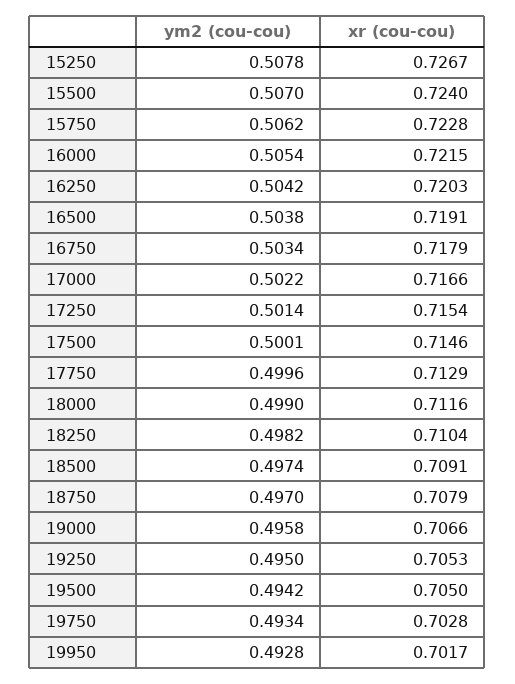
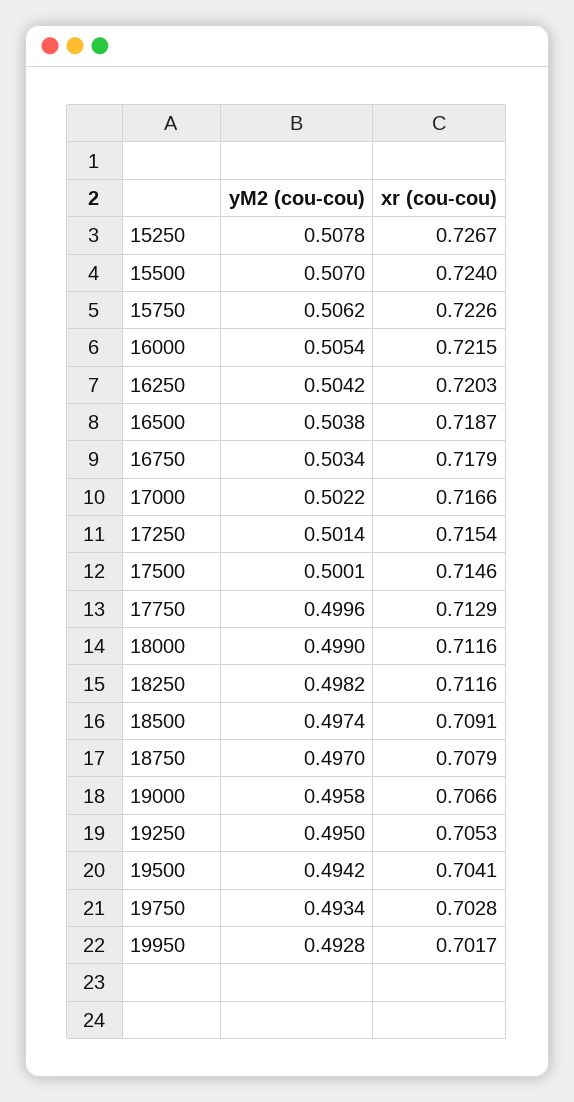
  {
    "ym2 (cou-cou)": {
      "15250": 0.5078,
      "15500": 0.507,
      "15750": 0.5062,
      "16000": 0.5054,
      "16250": 0.5042,
      "16500": 0.5038,
      "16750": 0.5034,
      "17000": 0.5022,
      "17250": 0.5014,
      "17500": 0.5001,
      "17750": 0.4996,
      "18000": 0.499,
      "18250": 0.4982,
      "18500": 0.4974,
      "18750": 0.497,
      "19000": 0.4958,
      "19250": 0.495,
      "19500": 0.4942,
      "19750": 0.4934,
      "19950": 0.4928
    },
    "xr (cou-cou)": {
      "15250": 0.7267,
      "15500": 0.724,
-     "15750": 0.7228,
+     "15750": 0.7226,
      "16000": 0.7215,
      "16250": 0.7203,
-     "16500": 0.7191,
+     "16500": 0.7187,
      "16750": 0.7179,
      "17000": 0.7166,
      "17250": 0.7154,
      "17500": 0.7146,
      "17750": 0.7129,
      "18000": 0.7116,
-     "18250": 0.7104,
+     "18250": 0.7116,
      "18500": 0.7091,
      "18750": 0.7079,
      "19000": 0.7066,
      "19250": 0.7053,
-     "19500": 0.705,
+     "19500": 0.7041,
      "19750": 0.7028,
      "19950": 0.7017
    }
  }

